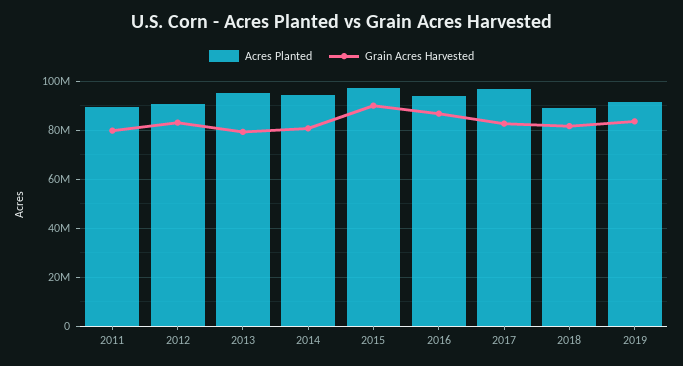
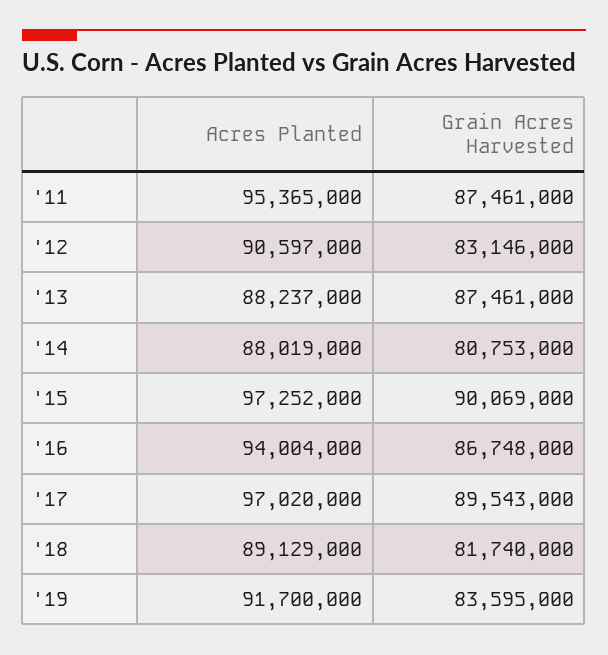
  {
    "Acres Planted": {
-     "2011": 90000000,
+     "2011": 95365000,
      "2012": 90597000,
-     "2013": 95000000,
+     "2013": 88237000,
-     "2014": 95000000,
+     "2014": 88019000,
      "2015": 97252000,
      "2016": 94004000,
      "2017": 97020000,
      "2018": 89129000,
      "2019": 91700000
    },
    "Grain Acres Harvested": {
-     "2011": 80000000,
+     "2011": 87461000,
      "2012": 83146000,
-     "2013": 80000000,
+     "2013": 87461000,
      "2014": 80753000,
      "2015": 90069000,
      "2016": 86748000,
-     "2017": 82500000,
+     "2017": 89543000,
      "2018": 81740000,
      "2019": 83595000
    }
  }

